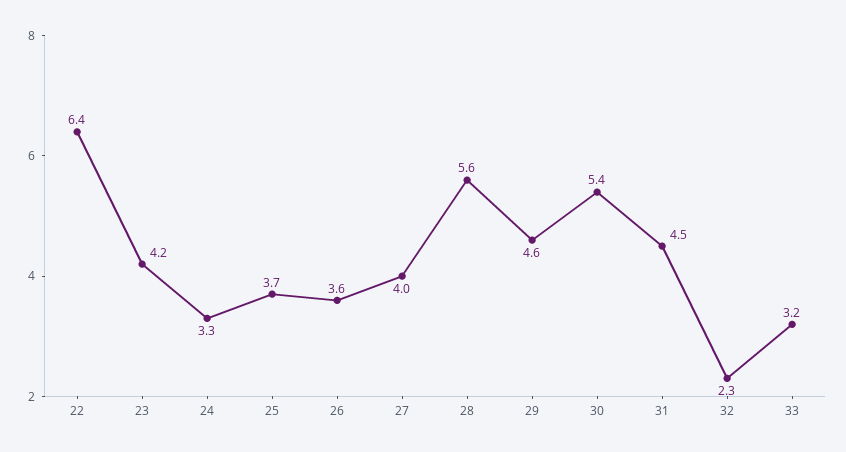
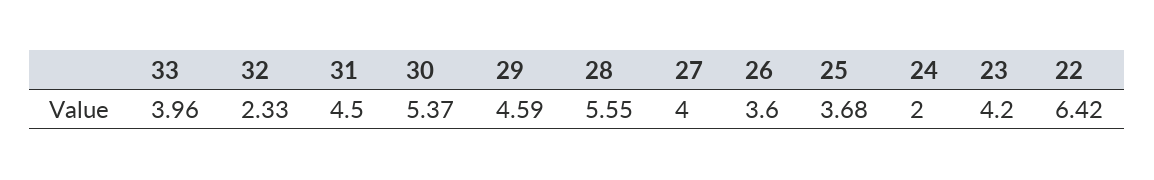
  {
    "22": 6.42,
    "23": 4.2,
-   "24": 3.3,
+   "24": 2,
    "25": 3.68,
    "26": 3.6,
    "27": 4,
    "28": 5.55,
    "29": 4.59,
    "30": 5.37,
    "31": 4.5,
    "32": 2.33,
-   "33": 3.2
+   "33": 3.96
  }

